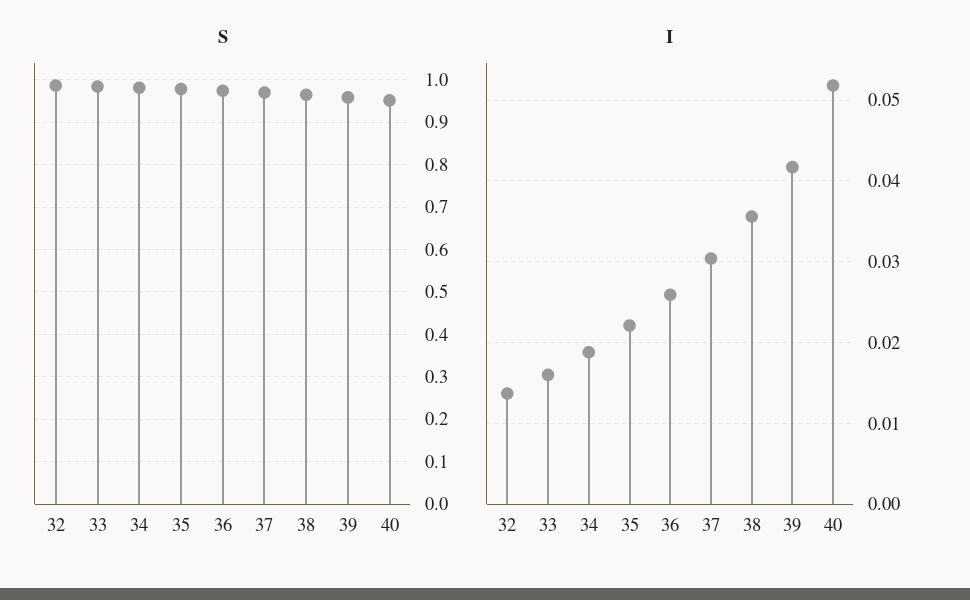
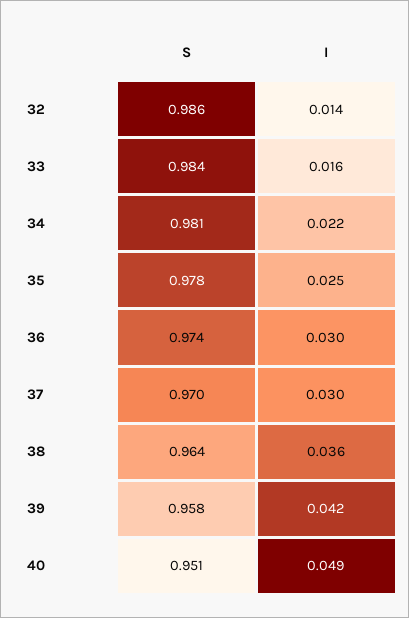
  {
    "S": {
      "32": 0.986,
      "33": 0.984,
      "34": 0.981,
      "35": 0.978,
      "36": 0.974,
      "37": 0.97,
      "38": 0.964,
      "39": 0.958,
      "40": 0.951
    },
    "I": {
      "32": 0.014,
      "33": 0.016,
-     "34": 0.019,
+     "34": 0.022,
-     "35": 0.022,
+     "35": 0.025,
-     "36": 0.026,
+     "36": 0.03,
      "37": 0.03,
      "38": 0.036,
      "39": 0.042,
-     "40": 0.052
+     "40": 0.049
    }
  }

